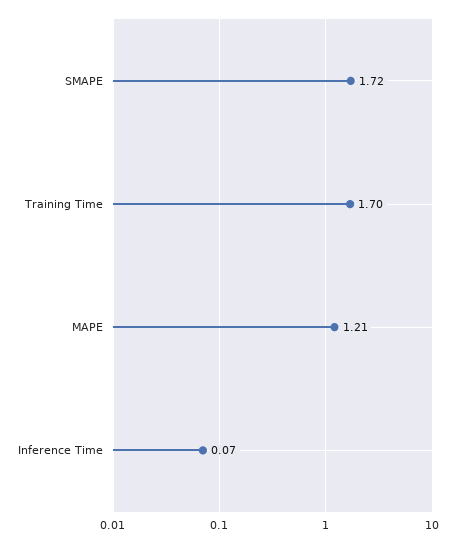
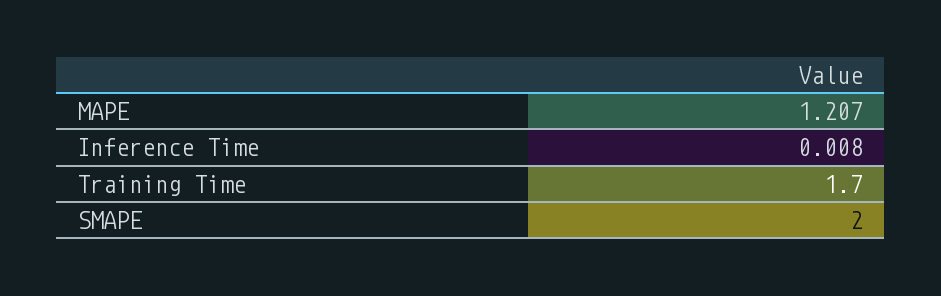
  {
-   "SMAPE": 1.72,
+   "SMAPE": 2,
    "Training Time": 1.7,
    "MAPE": 1.207,
-   "Inference Time": 0.07
+   "Inference Time": 0.008
  }

